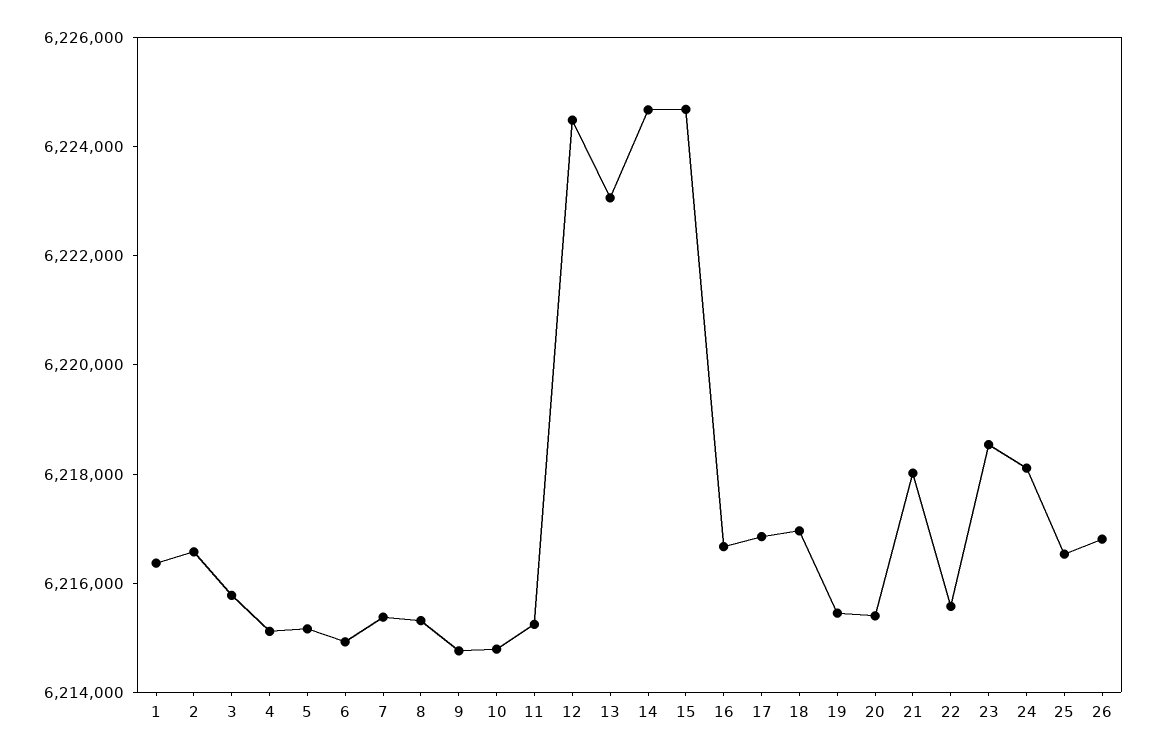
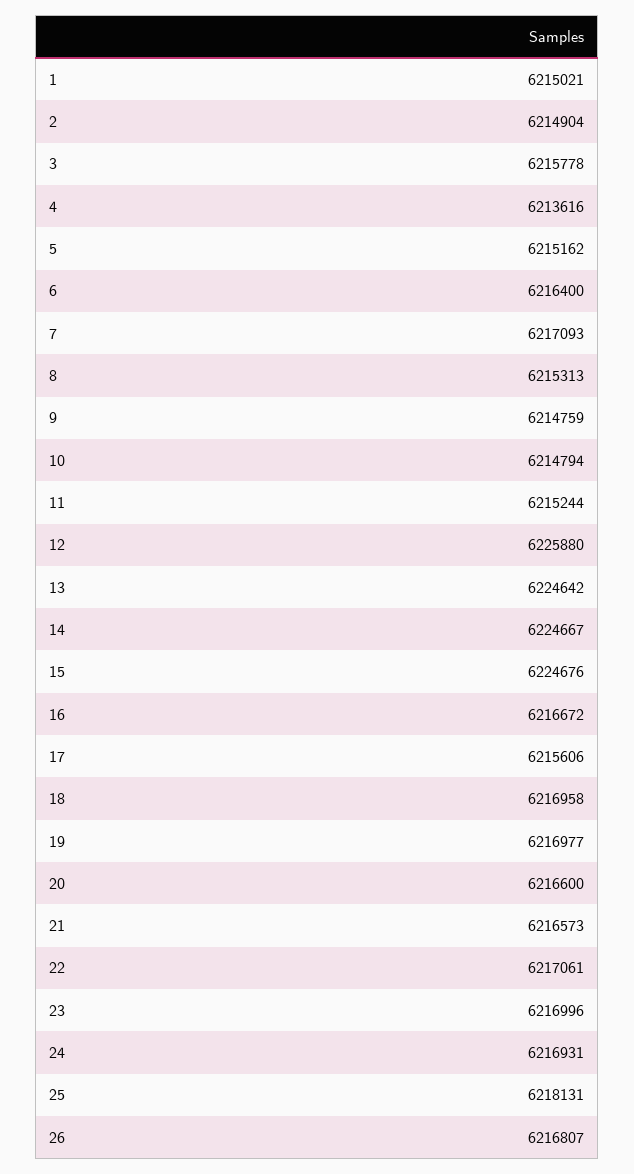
  {
-   "1": 6216500,
+   "1": 6215021,
-   "2": 6216500,
+   "2": 6214904,
    "3": 6215778,
-   "4": 6215000,
+   "4": 6213616,
    "5": 6215162,
-   "6": 6215000,
+   "6": 6216400,
-   "7": 6215500,
+   "7": 6217093,
    "8": 6215313,
    "9": 6214759,
    "10": 6214794,
    "11": 6215244,
-   "12": 6224500,
+   "12": 6225880,
-   "13": 6223000,
+   "13": 6224642,
    "14": 6224667,
    "15": 6224676,
    "16": 6216672,
-   "17": 6217000,
+   "17": 6215606,
    "18": 6216958,
-   "19": 6215500,
+   "19": 6216977,
-   "20": 6215500,
+   "20": 6216600,
-   "21": 6218000,
+   "21": 6216573,
-   "22": 6215500,
+   "22": 6217061,
-   "23": 6218500,
+   "23": 6216996,
-   "24": 6218000,
+   "24": 6216931,
-   "25": 6216500,
+   "25": 6218131,
    "26": 6216807
  }

